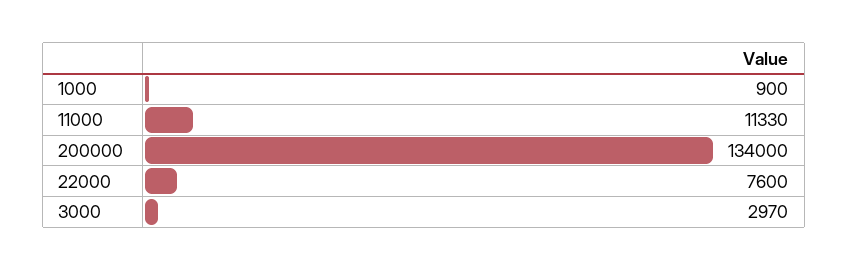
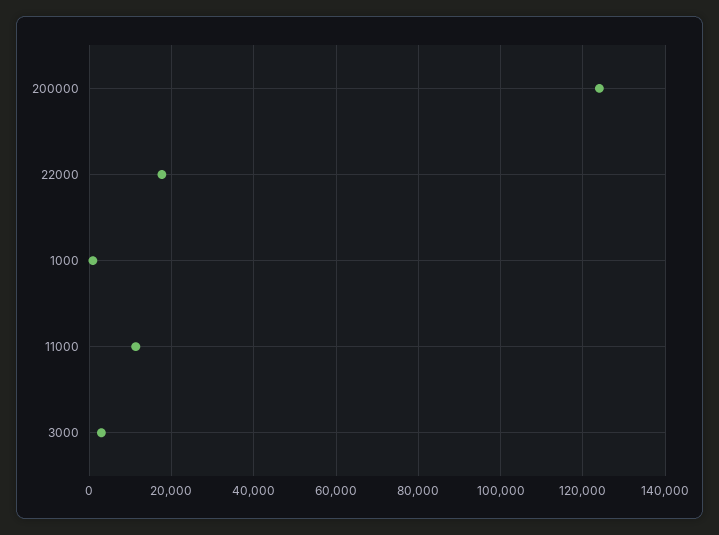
  {
    "1000": 900,
    "11000": 11330,
-   "200000": 134000,
+   "200000": 124000,
-   "22000": 7600,
+   "22000": 18000,
    "3000": 2970
  }

